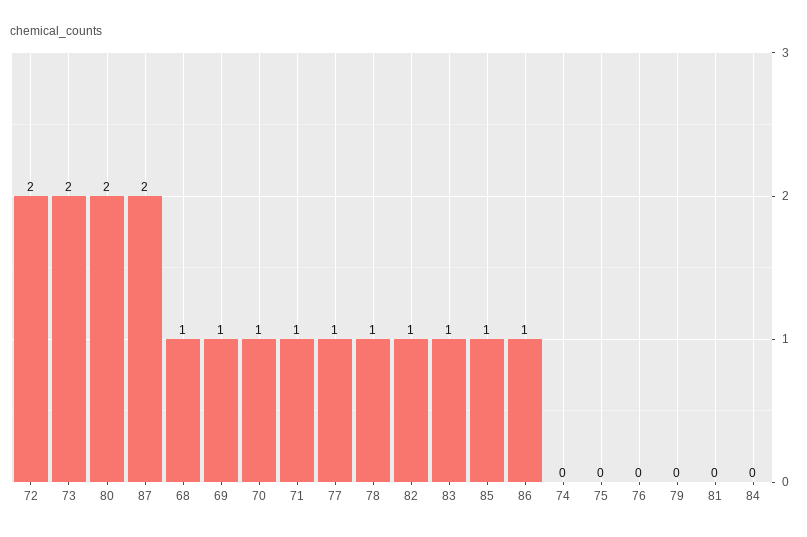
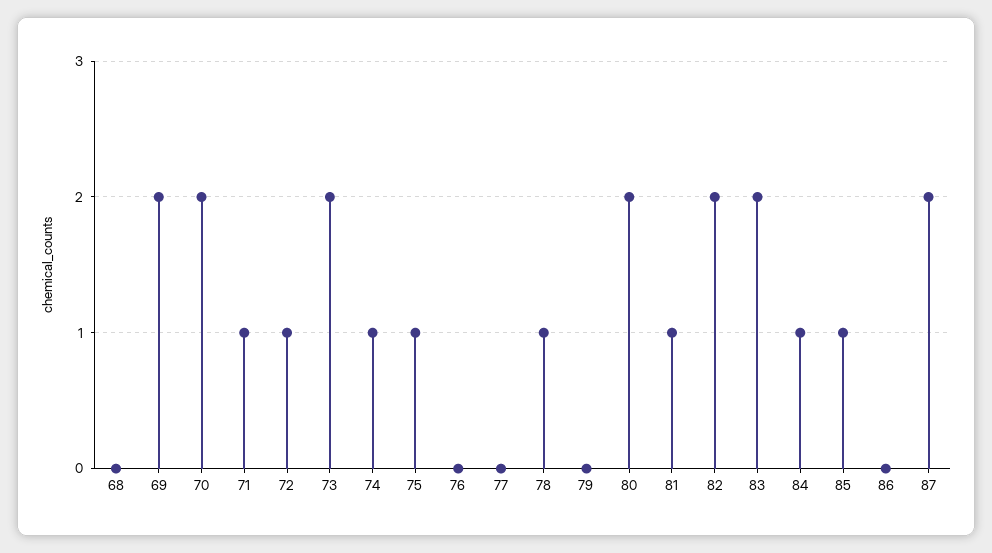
  {
-   "72": 2,
+   "72": 1,
    "73": 2,
    "80": 2,
    "87": 2,
-   "68": 1,
+   "68": 0,
-   "69": 1,
+   "69": 2,
-   "70": 1,
+   "70": 2,
    "71": 1,
-   "77": 1,
+   "77": 0,
    "78": 1,
-   "82": 1,
+   "82": 2,
-   "83": 1,
+   "83": 2,
    "85": 1,
-   "86": 1,
+   "86": 0,
-   "74": 0,
+   "74": 1,
-   "75": 0,
+   "75": 1,
    "76": 0,
    "79": 0,
-   "81": 0,
+   "81": 1,
-   "84": 0
+   "84": 1
  }

